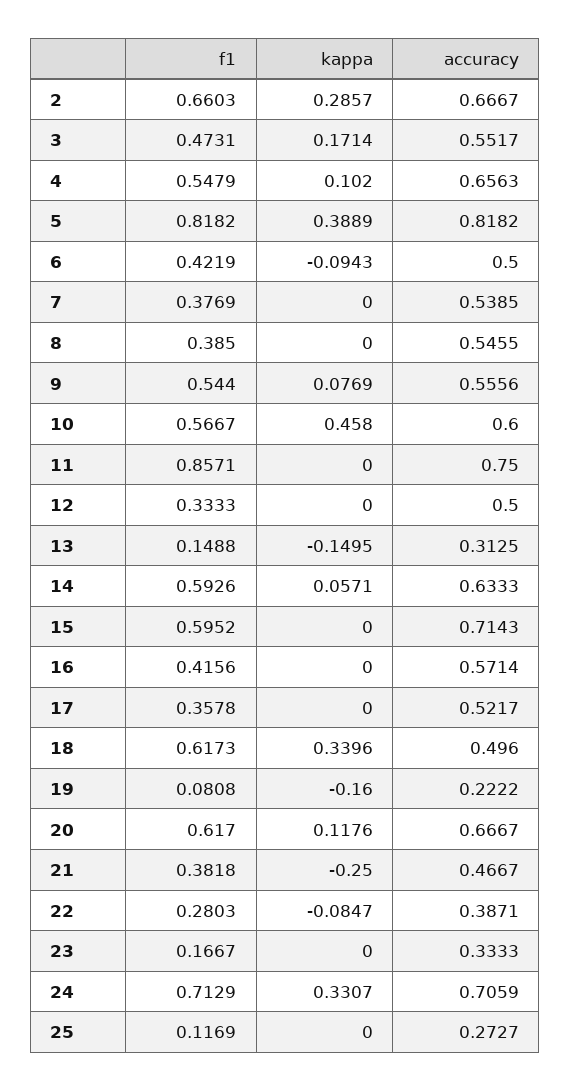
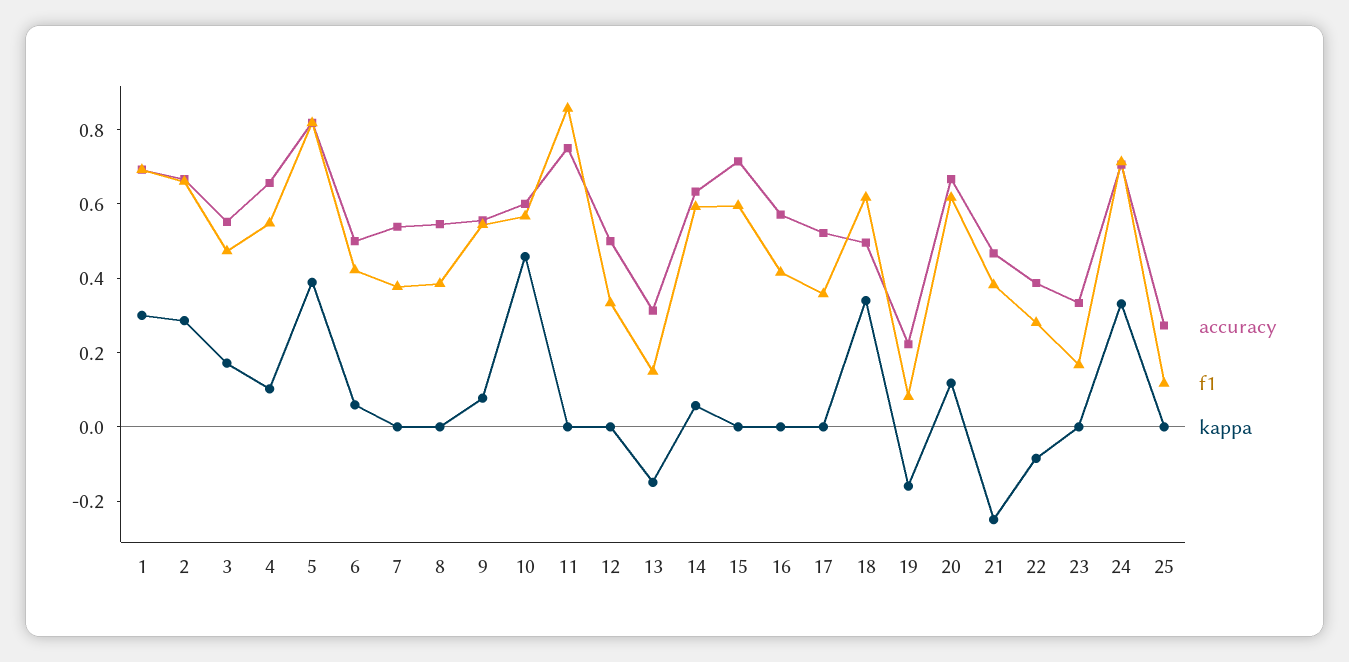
  {
    "f1": {
      "2": 0.6603,
      "3": 0.4731,
      "4": 0.5479,
      "5": 0.8182,
      "6": 0.4219,
      "7": 0.3769,
      "8": 0.385,
      "9": 0.544,
      "10": 0.5667,
      "11": 0.8571,
      "12": 0.3333,
      "13": 0.1488,
      "14": 0.5926,
      "15": 0.5952,
      "16": 0.4156,
      "17": 0.3578,
      "18": 0.6173,
      "19": 0.0808,
      "20": 0.617,
      "21": 0.3818,
      "22": 0.2803,
      "23": 0.1667,
      "24": 0.7129,
-     "25": 0.1169
+     "25": 0.1169,
+     "1": 0.7
    },
    "kappa": {
      "2": 0.2857,
      "3": 0.1714,
      "4": 0.102,
      "5": 0.3889,
-     "6": -0.0943,
+     "6": 0.05,
      "7": 0,
      "8": 0,
      "9": 0.0769,
      "10": 0.458,
      "11": 0,
      "12": 0,
      "13": -0.1495,
      "14": 0.0571,
      "15": 0,
      "16": 0,
      "17": 0,
      "18": 0.3396,
      "19": -0.16,
      "20": 0.1176,
      "21": -0.25,
      "22": -0.0847,
      "23": 0,
      "24": 0.3307,
-     "25": 0
+     "25": 0,
+     "1": 0.3
    },
    "accuracy": {
      "2": 0.6667,
      "3": 0.5517,
      "4": 0.6563,
      "5": 0.8182,
      "6": 0.5,
      "7": 0.5385,
      "8": 0.5455,
      "9": 0.5556,
      "10": 0.6,
      "11": 0.75,
      "12": 0.5,
      "13": 0.3125,
      "14": 0.6333,
      "15": 0.7143,
      "16": 0.5714,
      "17": 0.5217,
      "18": 0.496,
      "19": 0.2222,
      "20": 0.6667,
      "21": 0.4667,
      "22": 0.3871,
      "23": 0.3333,
      "24": 0.7059,
-     "25": 0.2727
+     "25": 0.2727,
+     "1": 0.7
    }
  }

